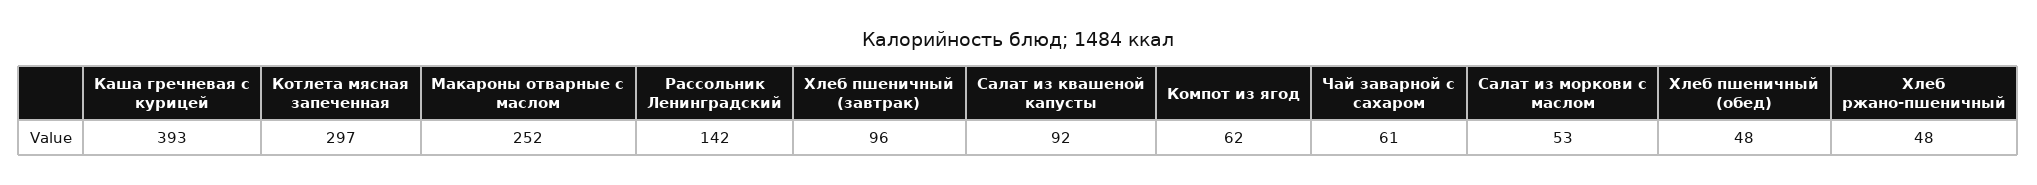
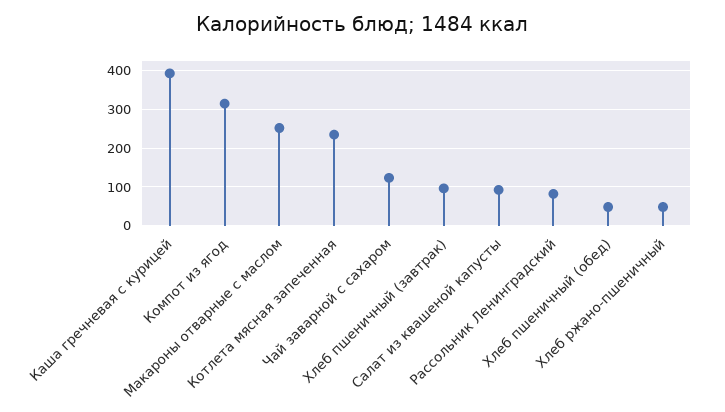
  {
    "Каша гречневая с курицей": 393,
-   "Котлета мясная запеченная": 297,
+   "Котлета мясная запеченная": 240,
    "Макароны отварные с маслом": 252,
-   "Рассольник Ленинградский": 142,
+   "Рассольник Ленинградский": 80,
    "Хлеб пшеничный (завтрак)": 96,
    "Салат из квашеной капусты": 92,
-   "Компот из ягод": 62,
+   "Компот из ягод": 320,
-   "Чай заварной с сахаром": 61,
+   "Чай заварной с сахаром": 120,
-   "Салат из моркови с маслом": 53,
    "Хлеб пшеничный (обед)": 48,
    "Хлеб ржано-пшеничный": 48
  }

